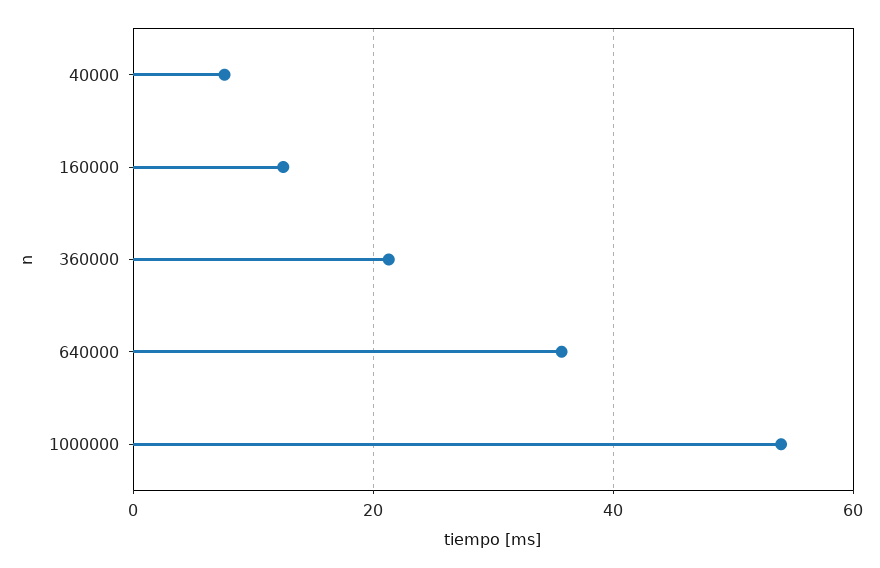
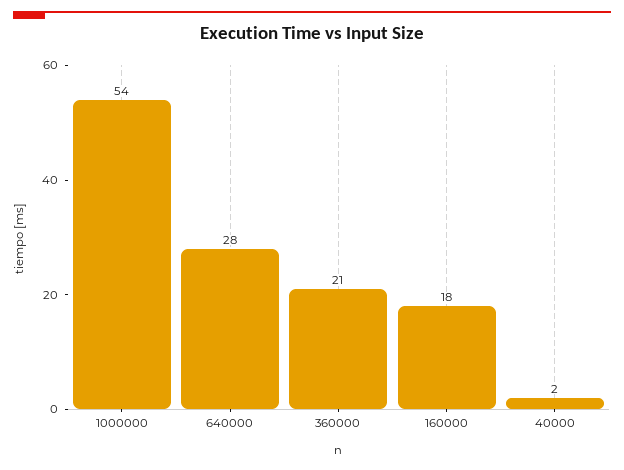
  {
-   "40000": 8,
+   "40000": 2,
-   "160000": 12,
+   "160000": 18,
    "360000": 21,
-   "640000": 36,
+   "640000": 28,
    "1000000": 54
  }

